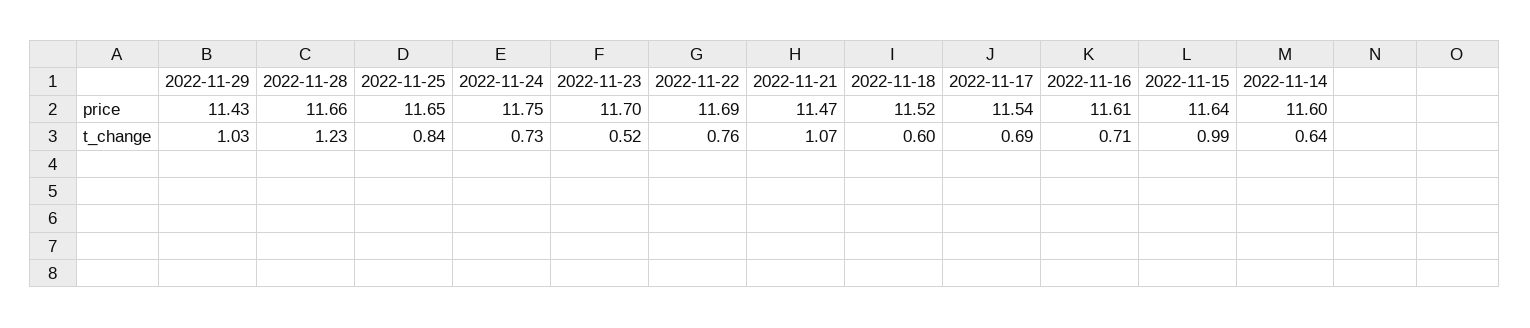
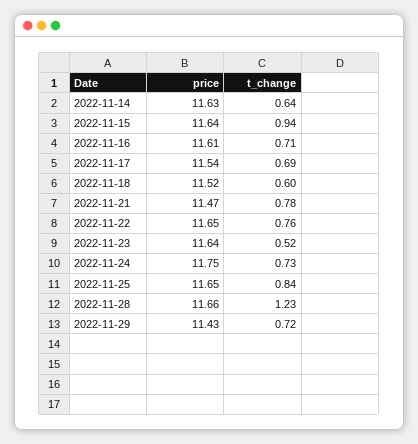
  {
    "2022-11-29": {
      "price": 11.43,
-     "t_change": 1.03
+     "t_change": 0.72
    },
    "2022-11-28": {
      "price": 11.66,
      "t_change": 1.23
    },
    "2022-11-25": {
      "price": 11.65,
      "t_change": 0.84
    },
    "2022-11-24": {
      "price": 11.75,
      "t_change": 0.73
    },
    "2022-11-23": {
-     "price": 11.7,
+     "price": 11.64,
      "t_change": 0.52
    },
    "2022-11-22": {
-     "price": 11.69,
+     "price": 11.65,
      "t_change": 0.76
    },
    "2022-11-21": {
      "price": 11.47,
-     "t_change": 1.07
+     "t_change": 0.78
    },
    "2022-11-18": {
      "price": 11.52,
      "t_change": 0.6
    },
    "2022-11-17": {
      "price": 11.54,
      "t_change": 0.69
    },
    "2022-11-16": {
      "price": 11.61,
      "t_change": 0.71
    },
    "2022-11-15": {
      "price": 11.64,
-     "t_change": 0.99
+     "t_change": 0.94
    },
    "2022-11-14": {
-     "price": 11.6,
+     "price": 11.63,
      "t_change": 0.64
    }
  }

